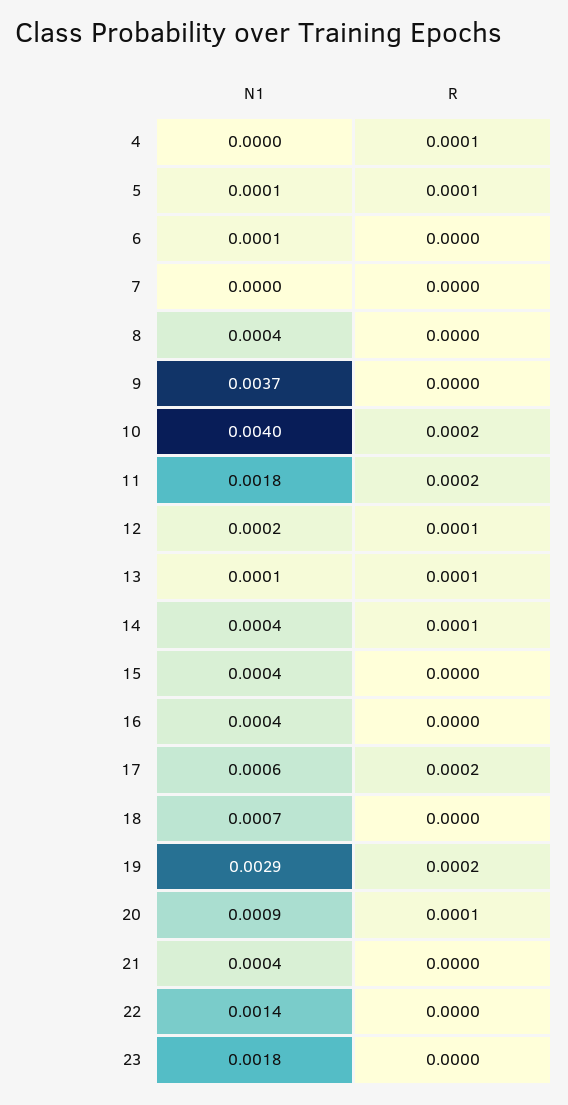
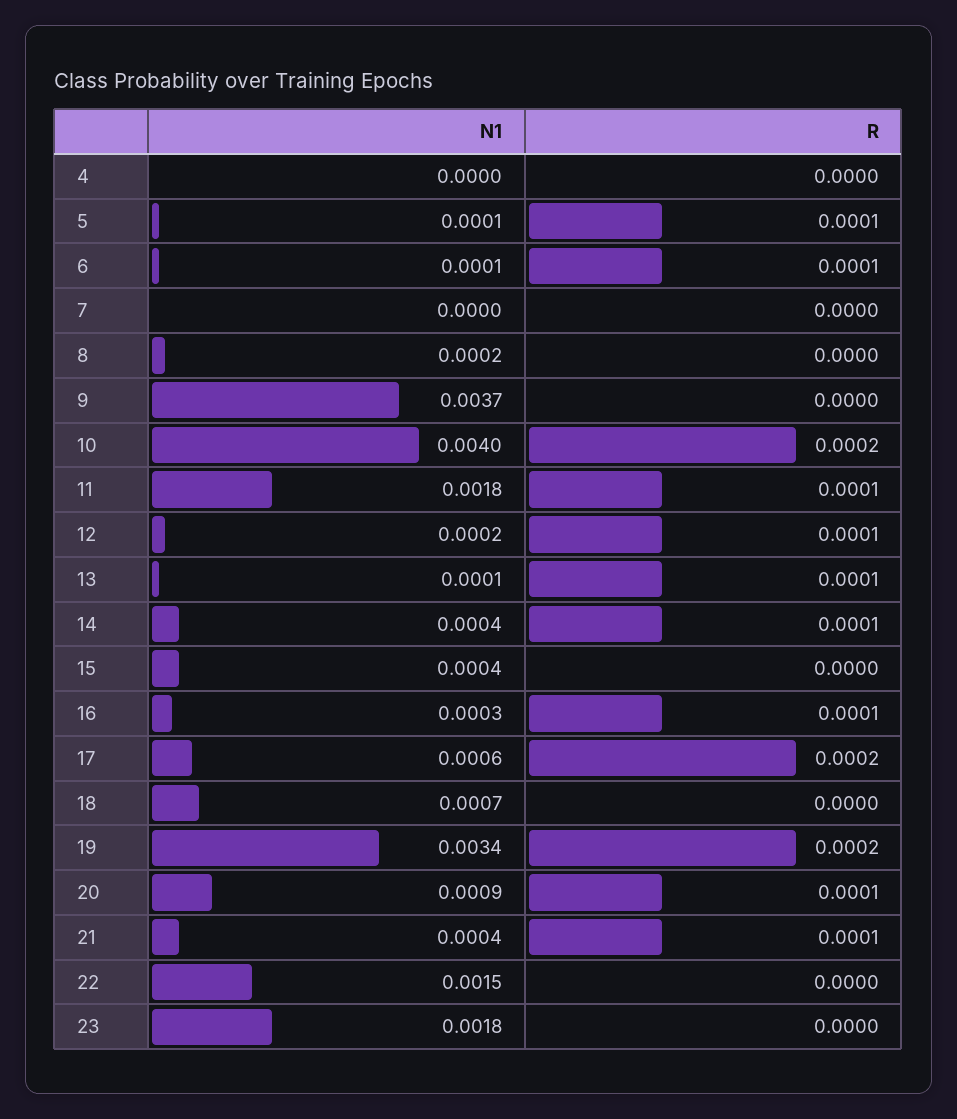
  {
    "N1": {
      "4": 0,
      "5": 0.0001,
      "6": 0.0001,
      "7": 0,
-     "8": 0.0004,
+     "8": 0.0002,
      "9": 0.0037,
      "10": 0.004,
      "11": 0.0018,
      "12": 0.0002,
      "13": 0.0001,
      "14": 0.0004,
      "15": 0.0004,
-     "16": 0.0004,
+     "16": 0.0003,
      "17": 0.0006,
      "18": 0.0007,
-     "19": 0.0029,
+     "19": 0.0034,
      "20": 0.0009,
      "21": 0.0004,
-     "22": 0.0014,
+     "22": 0.0015,
      "23": 0.0018
    },
    "R": {
-     "4": 0.0001,
+     "4": 0,
      "5": 0.0001,
-     "6": 0,
+     "6": 0.0001,
      "7": 0,
      "8": 0,
      "9": 0,
      "10": 0.0002,
-     "11": 0.0002,
+     "11": 0.0001,
      "12": 0.0001,
      "13": 0.0001,
      "14": 0.0001,
      "15": 0,
-     "16": 0,
+     "16": 0.0001,
      "17": 0.0002,
      "18": 0,
      "19": 0.0002,
      "20": 0.0001,
-     "21": 0,
+     "21": 0.0001,
      "22": 0,
      "23": 0
    }
  }

